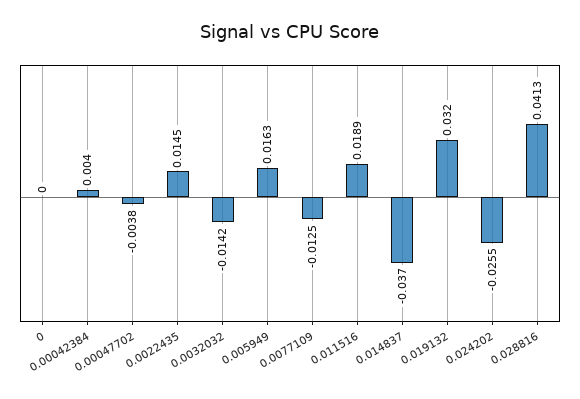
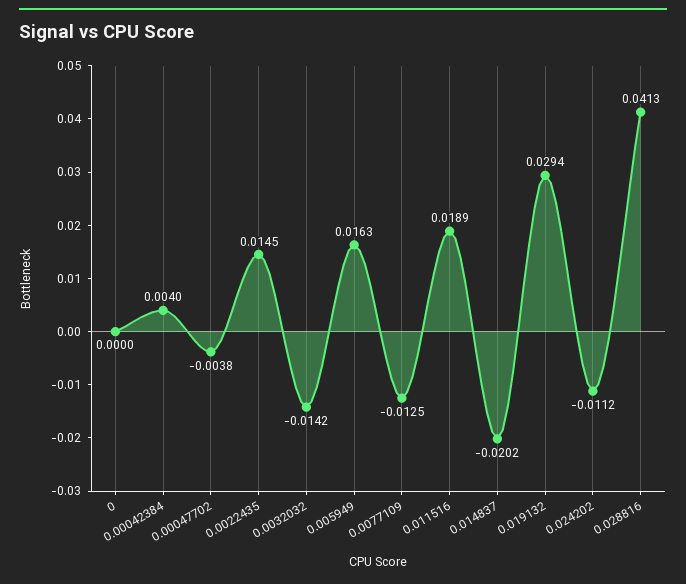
  {
    "0": 0,
    "0.00042384": 0.004,
    "0.00047702": -0.0038,
    "0.0022435": 0.0145,
    "0.0032032": -0.0142,
    "0.005949": 0.0163,
    "0.0077109": -0.0125,
    "0.011516": 0.0189,
-   "0.014837": -0.037,
+   "0.014837": -0.0202,
-   "0.019132": 0.032,
+   "0.019132": 0.0294,
-   "0.024202": -0.0255,
+   "0.024202": -0.0112,
    "0.028816": 0.0413
  }

